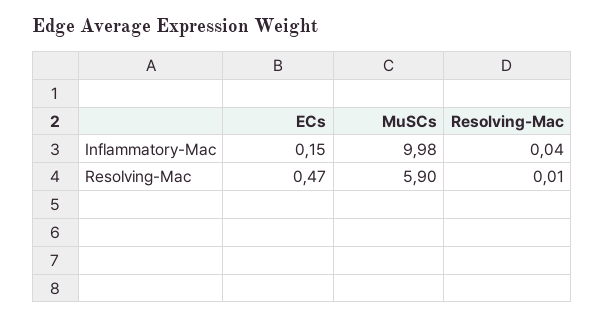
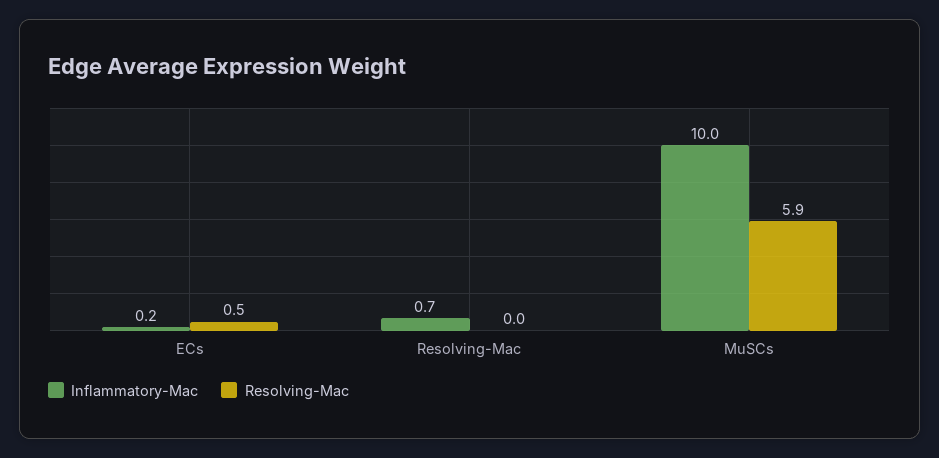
  {
    "Inflammatory-Mac": {
      "ECs": 0.15,
      "MuSCs": 9.98,
-     "Resolving-Mac": 0.04
+     "Resolving-Mac": 0.7
    },
    "Resolving-Mac": {
      "ECs": 0.47,
      "MuSCs": 5.9,
      "Resolving-Mac": 0.01
    }
  }

